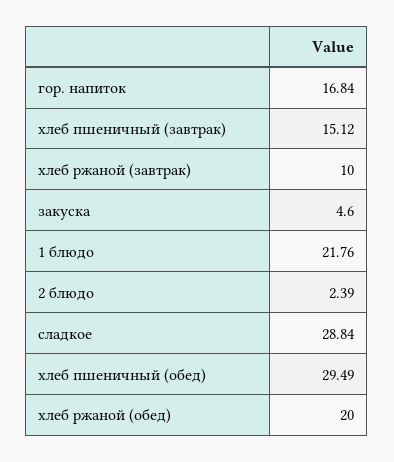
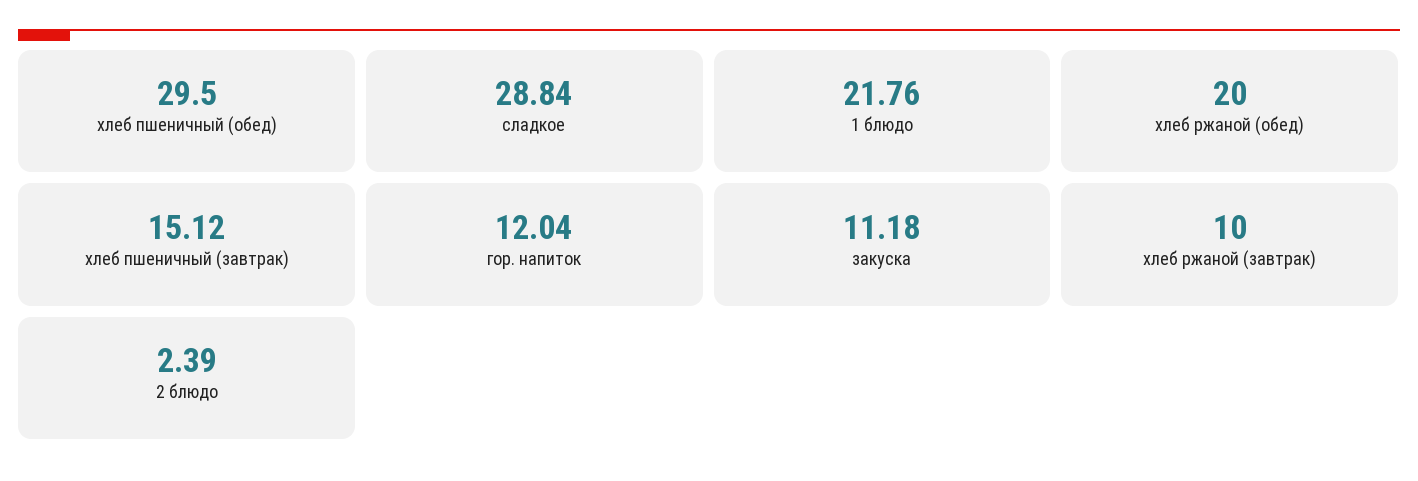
  {
-   "гор. напиток": 16.84,
+   "гор. напиток": 12.04,
    "хлеб пшеничный (завтрак)": 15.12,
    "хлеб ржаной (завтрак)": 10,
-   "закуска": 4.6,
+   "закуска": 11.18,
    "1 блюдо": 21.76,
    "2 блюдо": 2.39,
    "сладкое": 28.84,
-   "хлеб пшеничный (обед)": 29.49,
+   "хлеб пшеничный (обед)": 29.5,
    "хлеб ржаной (обед)": 20
  }

